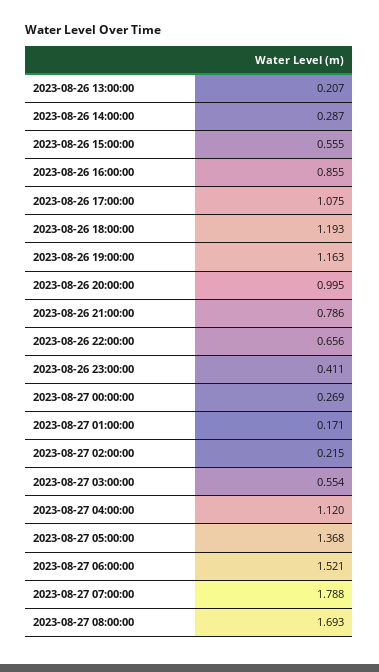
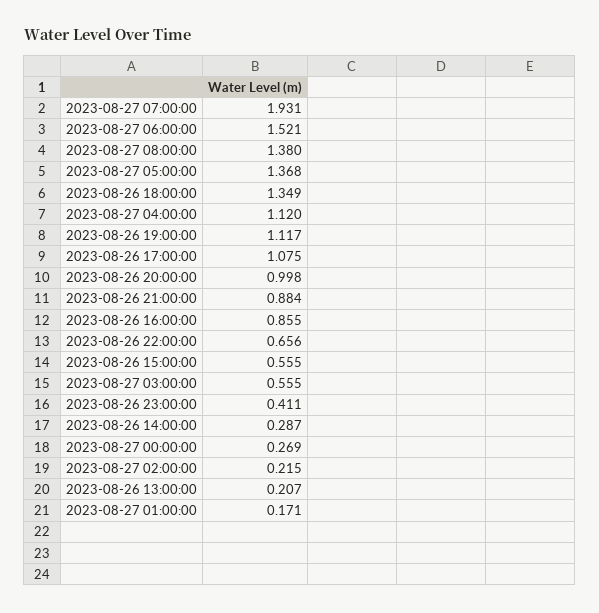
  {
    "2023-08-26 13:00:00": 0.207,
    "2023-08-26 14:00:00": 0.287,
    "2023-08-26 15:00:00": 0.555,
    "2023-08-26 16:00:00": 0.855,
    "2023-08-26 17:00:00": 1.075,
-   "2023-08-26 18:00:00": 1.193,
+   "2023-08-26 18:00:00": 1.349,
-   "2023-08-26 19:00:00": 1.163,
+   "2023-08-26 19:00:00": 1.117,
-   "2023-08-26 20:00:00": 0.995,
+   "2023-08-26 20:00:00": 0.998,
-   "2023-08-26 21:00:00": 0.786,
+   "2023-08-26 21:00:00": 0.884,
    "2023-08-26 22:00:00": 0.656,
    "2023-08-26 23:00:00": 0.411,
    "2023-08-27 00:00:00": 0.269,
    "2023-08-27 01:00:00": 0.171,
    "2023-08-27 02:00:00": 0.215,
-   "2023-08-27 03:00:00": 0.554,
+   "2023-08-27 03:00:00": 0.555,
    "2023-08-27 04:00:00": 1.12,
    "2023-08-27 05:00:00": 1.368,
    "2023-08-27 06:00:00": 1.521,
-   "2023-08-27 07:00:00": 1.788,
+   "2023-08-27 07:00:00": 1.931,
-   "2023-08-27 08:00:00": 1.693
+   "2023-08-27 08:00:00": 1.38
  }

